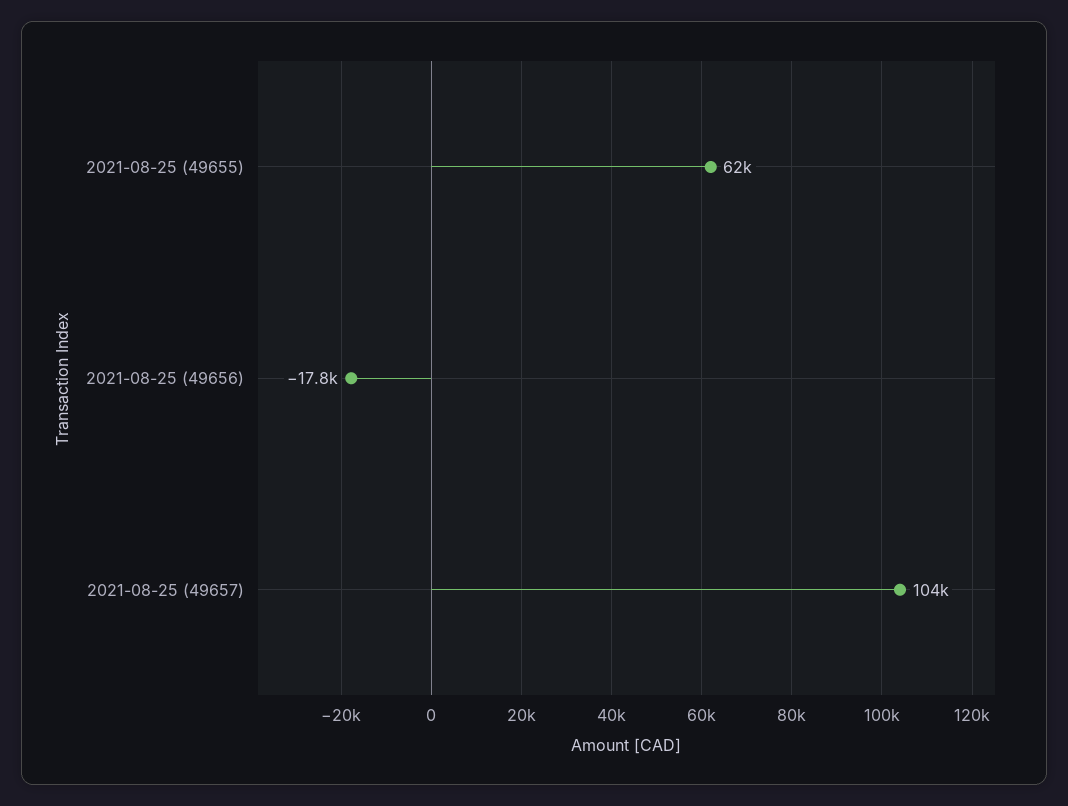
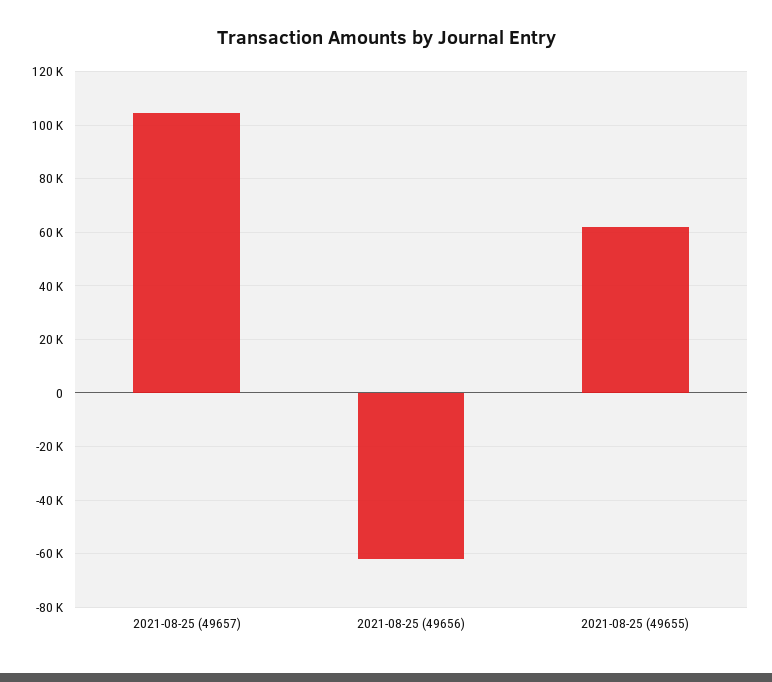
  {
    "2021-08-25 (49655)": 62000,
-   "2021-08-25 (49656)": -17800,
+   "2021-08-25 (49656)": -62500,
    "2021-08-25 (49657)": 104000
  }

